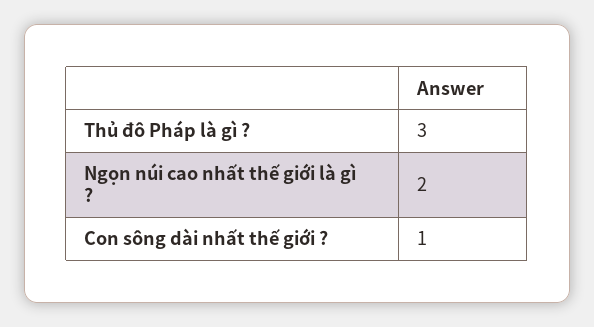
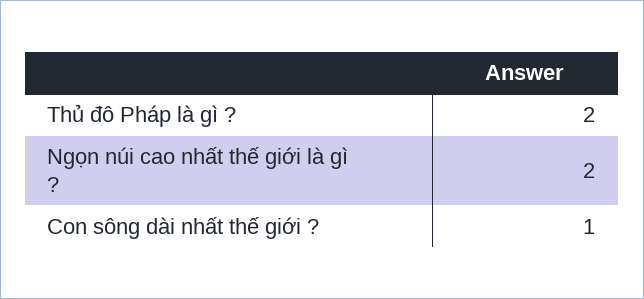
  {
-   "Thủ đô Pháp là gì ?": 3,
+   "Thủ đô Pháp là gì ?": 2,
    "Ngọn núi cao nhất thế giới là gì ?": 2,
    "Con sông dài nhất thế giới ?": 1
  }

